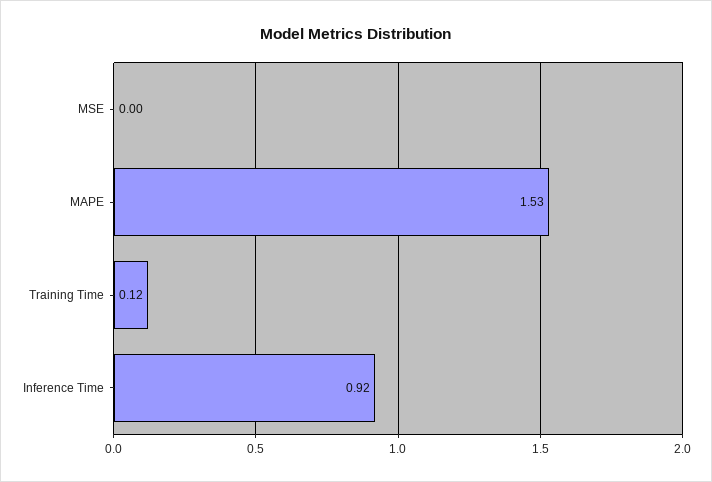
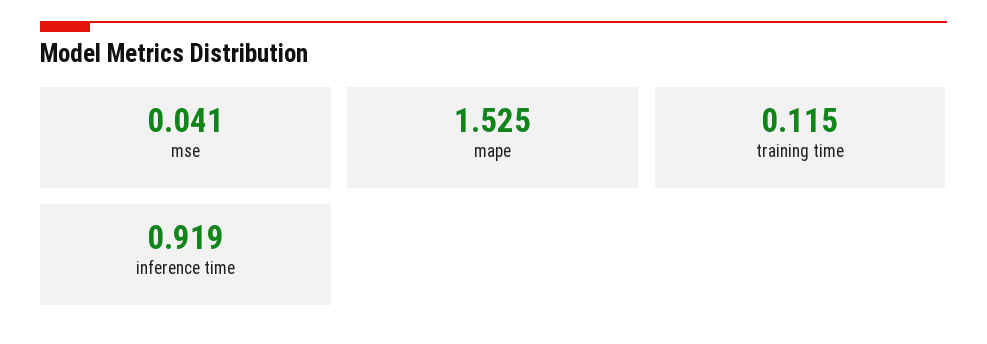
  {
-   "MSE": 0,
+   "MSE": 0.041,
    "MAPE": 1.525,
    "Training Time": 0.115,
    "Inference Time": 0.919
  }

